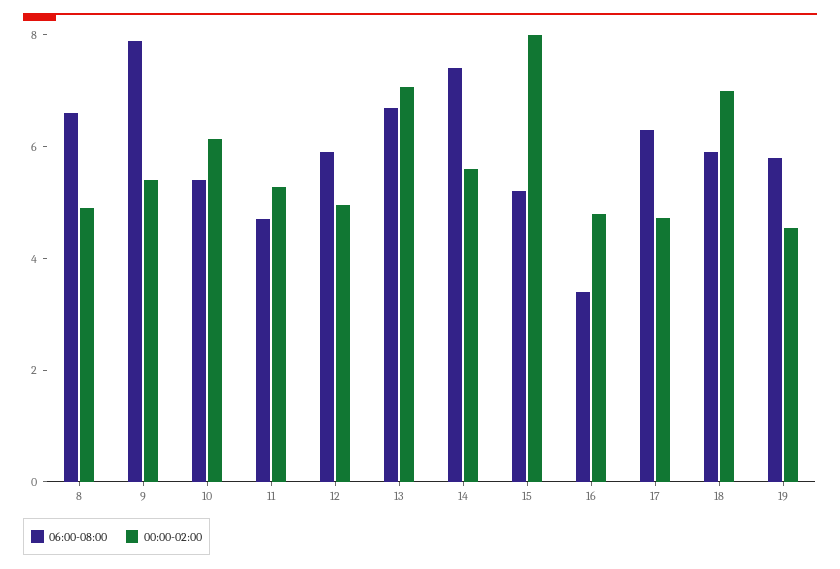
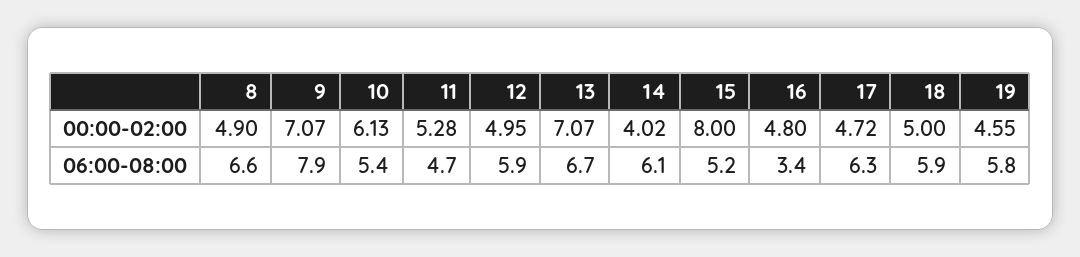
  {
    "06:00-08:00": {
      "8": 6.6,
      "9": 7.9,
      "10": 5.4,
      "11": 4.7,
      "12": 5.9,
      "13": 6.7,
-     "14": 7.5,
+     "14": 6.1,
      "15": 5.2,
      "16": 3.4,
      "17": 6.3,
      "18": 5.9,
      "19": 5.8
    },
    "00:00-02:00": {
      "8": 4.9,
-     "9": 5.5,
+     "9": 7.07,
      "10": 6.13,
      "11": 5.28,
      "12": 4.95,
      "13": 7.07,
-     "14": 5.5,
+     "14": 4.02,
      "15": 8,
      "16": 4.8,
      "17": 4.72,
-     "18": 7,
+     "18": 5,
      "19": 4.55
    }
  }

